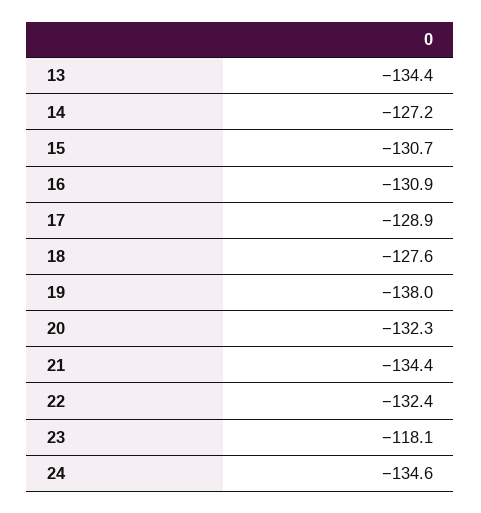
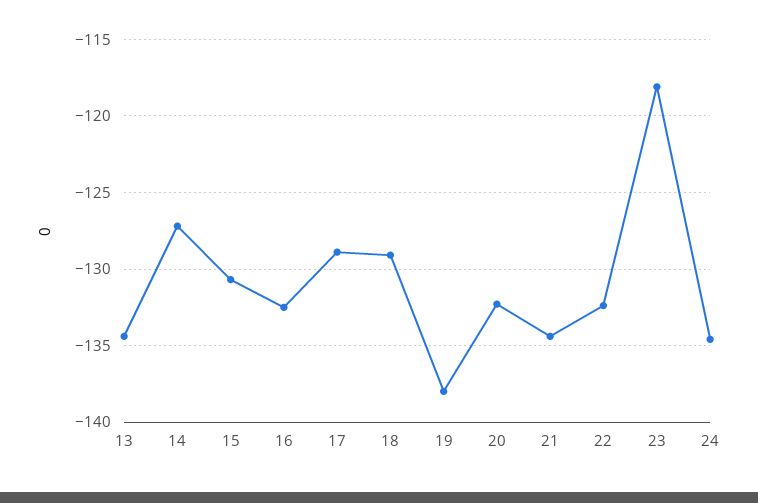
  {
    "13": -134.4,
    "14": -127.2,
    "15": -130.7,
-   "16": -130.9,
+   "16": -132.5,
    "17": -128.9,
-   "18": -127.6,
+   "18": -129,
    "19": -138,
    "20": -132.3,
    "21": -134.4,
    "22": -132.4,
    "23": -118.1,
    "24": -134.6
  }

